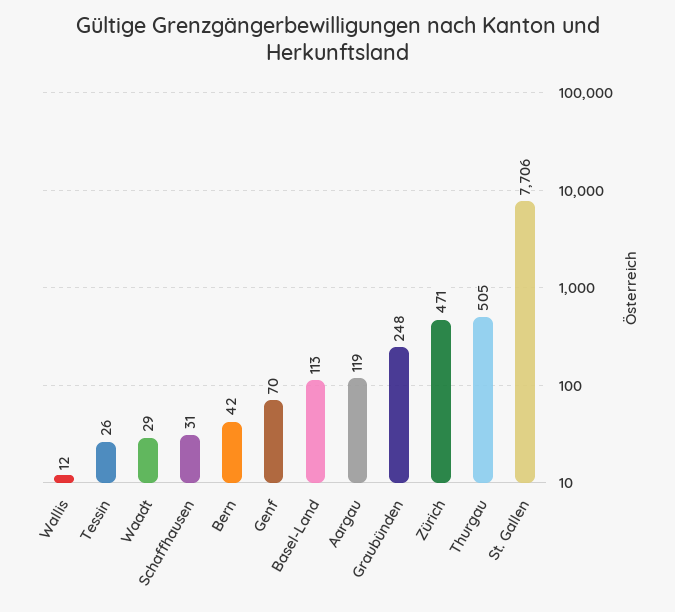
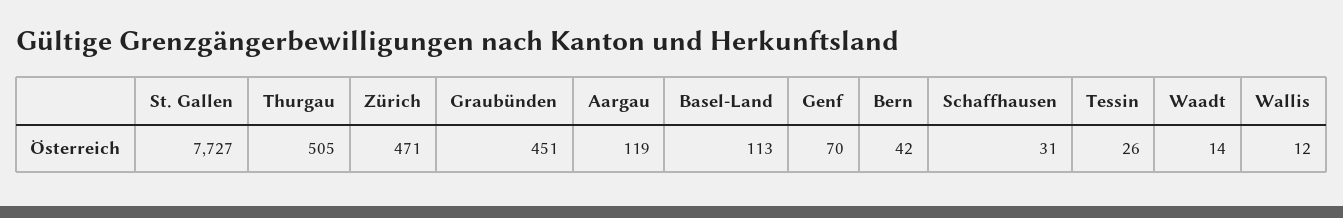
  {
    "Wallis": 12,
    "Tessin": 26,
-   "Waadt": 29,
+   "Waadt": 14,
    "Schaffhausen": 31,
    "Bern": 42,
    "Genf": 70,
    "Basel-Land": 113,
    "Aargau": 119,
-   "Graubünden": 248,
+   "Graubünden": 451,
    "Zürich": 471,
    "Thurgau": 505,
-   "St. Gallen": 7706
+   "St. Gallen": 7727
  }

